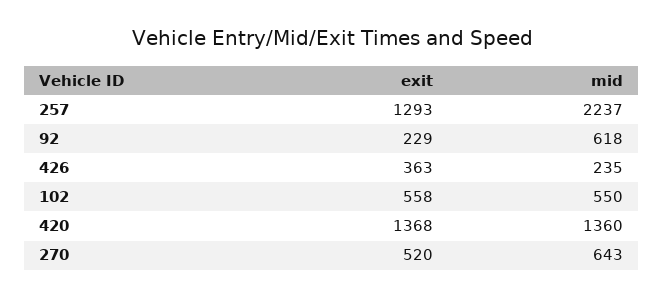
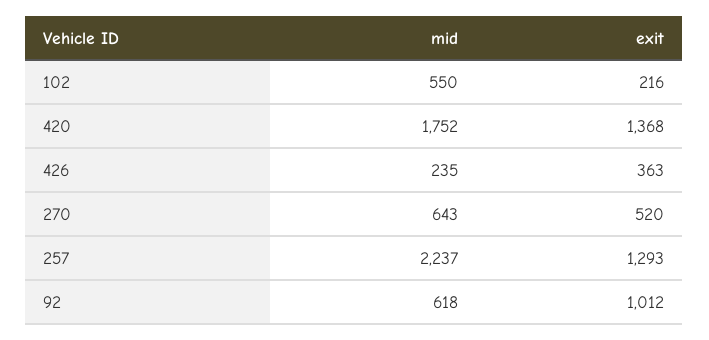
  {
    "exit": {
      "257": 1293,
-     "92": 229,
+     "92": 1012,
      "426": 363,
-     "102": 558,
+     "102": 216,
      "420": 1368,
      "270": 520
    },
    "mid": {
      "257": 2237,
      "92": 618,
      "426": 235,
      "102": 550,
-     "420": 1360,
+     "420": 1752,
      "270": 643
    }
  }

